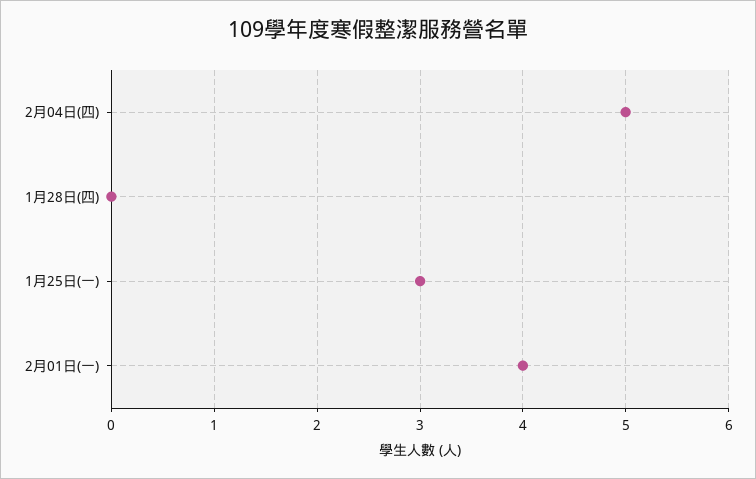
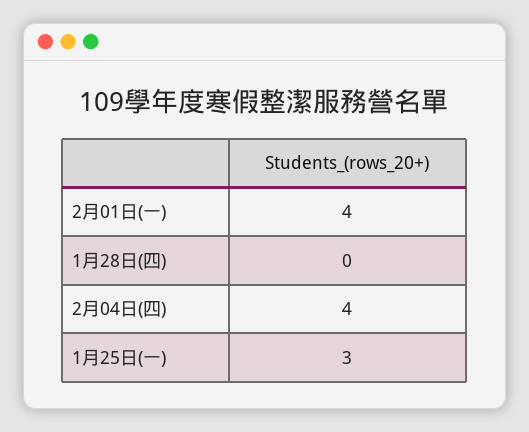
  {
-   "2月04日(四)": 5,
+   "2月04日(四)": 4,
    "1月28日(四)": 0,
    "1月25日(一)": 3,
    "2月01日(一)": 4
  }

